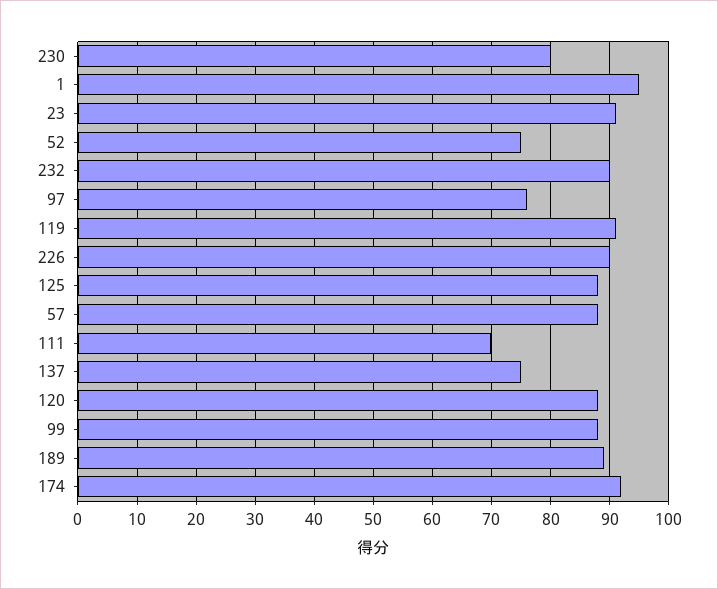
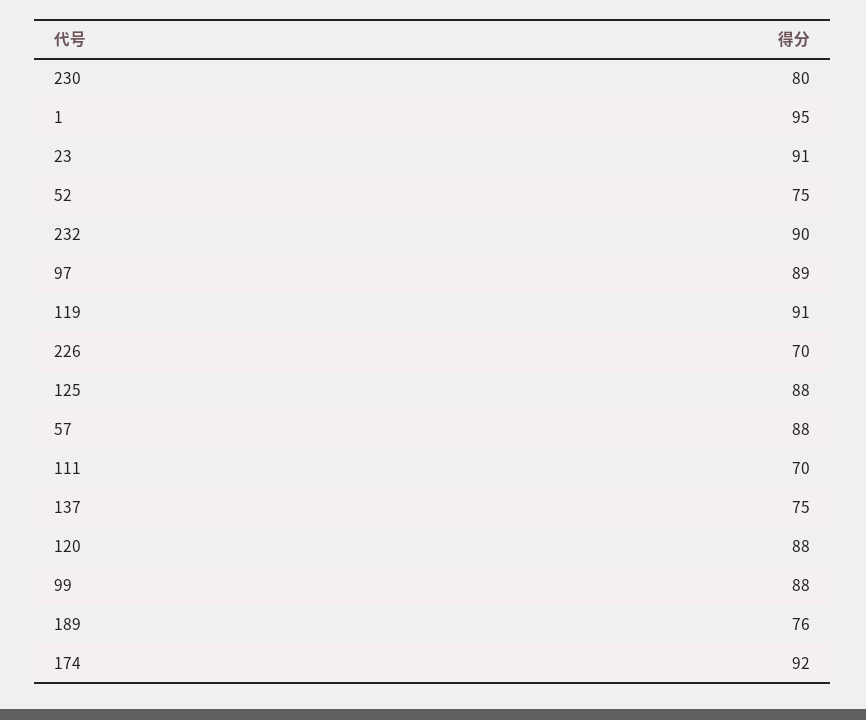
  {
    "230": 80,
    "1": 95,
    "23": 91,
    "52": 75,
    "232": 90,
-   "97": 75,
+   "97": 89,
    "119": 91,
-   "226": 90,
+   "226": 70,
    "125": 88,
    "57": 88,
    "111": 70,
    "137": 75,
    "120": 88,
    "99": 88,
-   "189": 90,
+   "189": 76,
    "174": 92
  }

